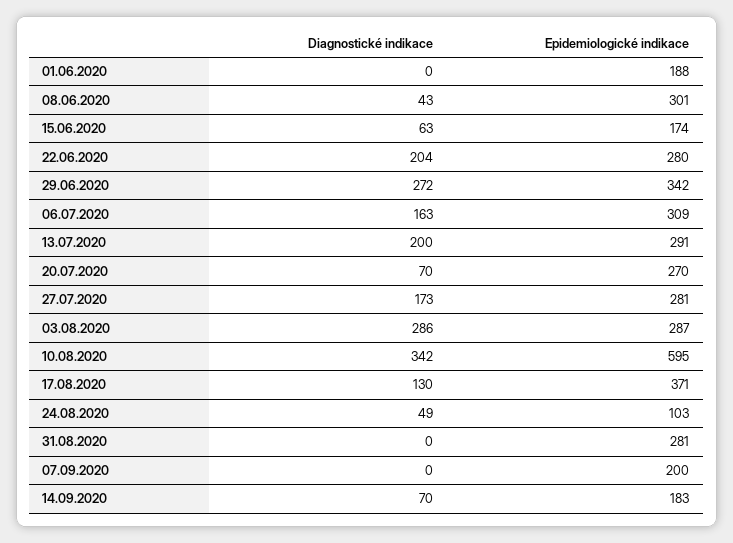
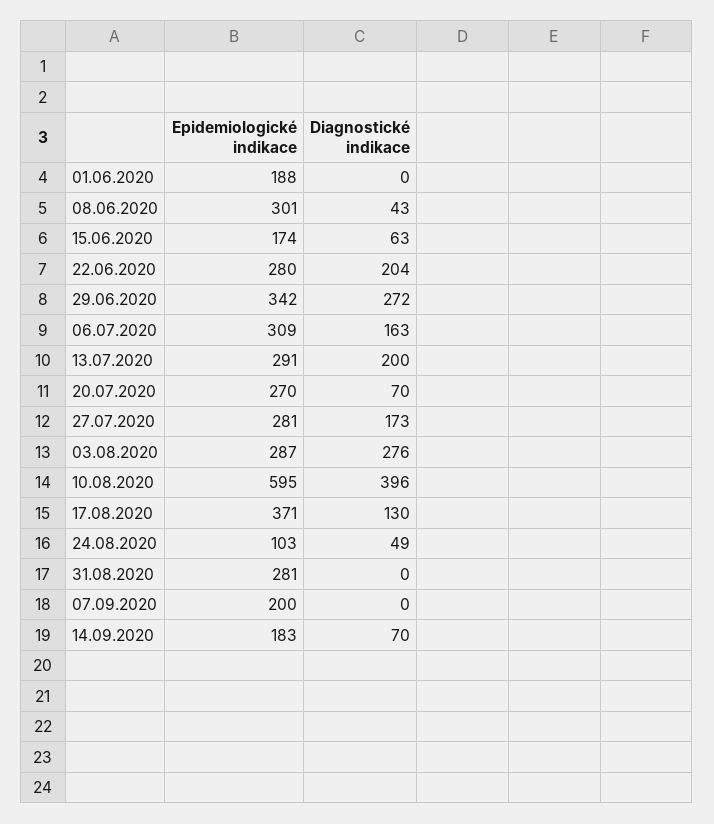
  {
    "Diagnostické indikace": {
      "01.06.2020": 0,
      "08.06.2020": 43,
      "15.06.2020": 63,
      "22.06.2020": 204,
      "29.06.2020": 272,
      "06.07.2020": 163,
      "13.07.2020": 200,
      "20.07.2020": 70,
      "27.07.2020": 173,
-     "03.08.2020": 286,
+     "03.08.2020": 276,
-     "10.08.2020": 342,
+     "10.08.2020": 396,
      "17.08.2020": 130,
      "24.08.2020": 49,
      "31.08.2020": 0,
      "07.09.2020": 0,
      "14.09.2020": 70
    },
    "Epidemiologické indikace": {
      "01.06.2020": 188,
      "08.06.2020": 301,
      "15.06.2020": 174,
      "22.06.2020": 280,
      "29.06.2020": 342,
      "06.07.2020": 309,
      "13.07.2020": 291,
      "20.07.2020": 270,
      "27.07.2020": 281,
      "03.08.2020": 287,
      "10.08.2020": 595,
      "17.08.2020": 371,
      "24.08.2020": 103,
      "31.08.2020": 281,
      "07.09.2020": 200,
      "14.09.2020": 183
    }
  }

